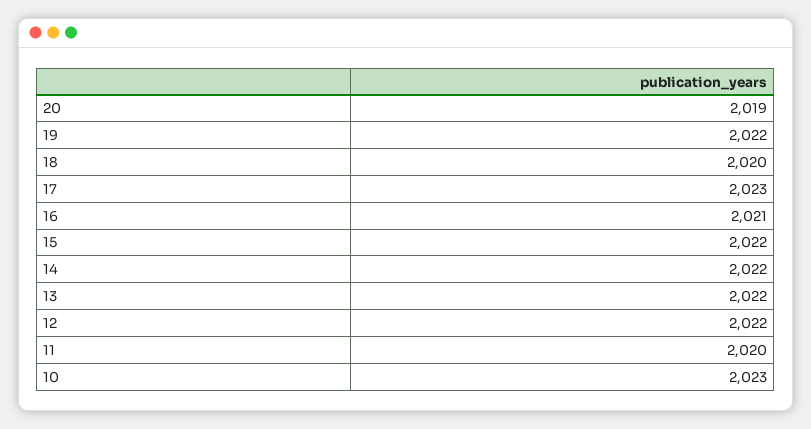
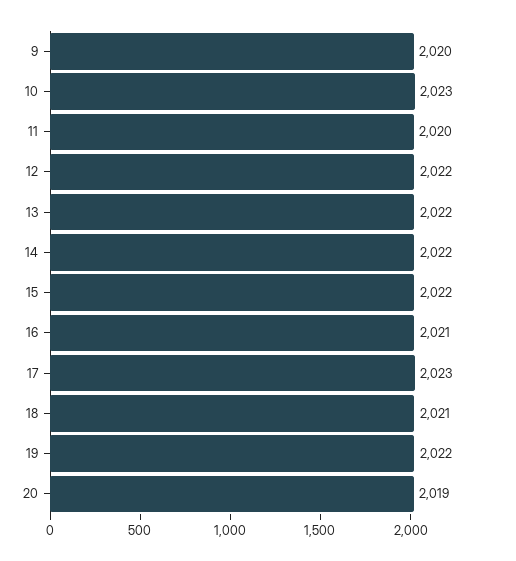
  {
    "20": 2019,
    "19": 2022,
-   "18": 2020,
+   "18": 2021,
    "17": 2023,
    "16": 2021,
    "15": 2022,
    "14": 2022,
    "13": 2022,
    "12": 2022,
    "11": 2020,
-   "10": 2023
+   "10": 2023,
+   "9": 2020
  }

